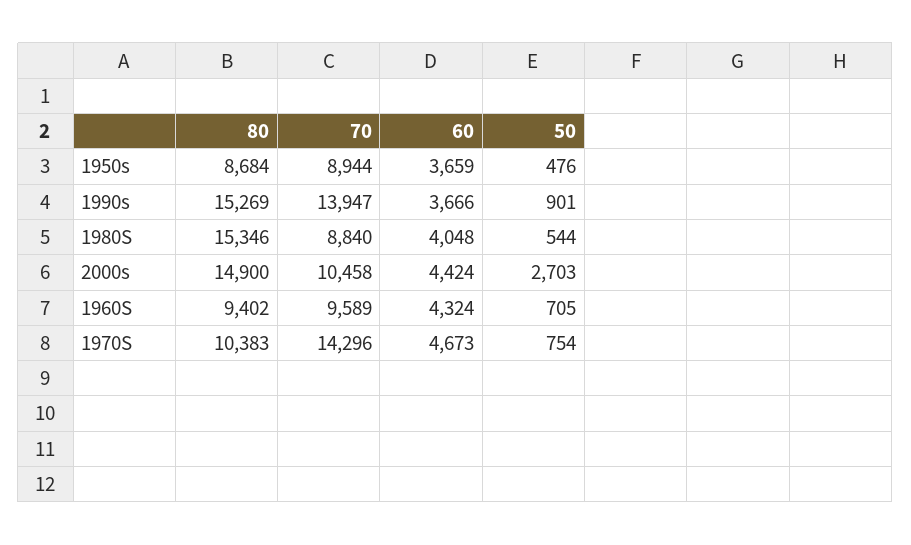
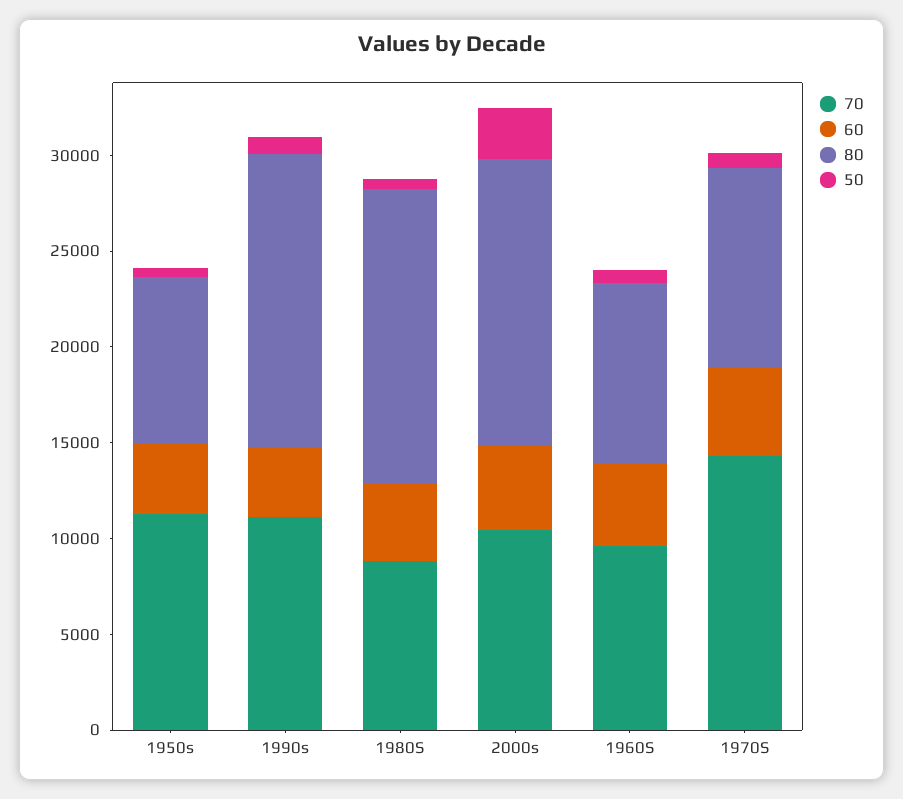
  {
    "80": {
      "1950s": 8684,
      "1990s": 15269,
      "1980S": 15346,
      "2000s": 14900,
      "1960S": 9402,
      "1970S": 10383
    },
    "70": {
-     "1950s": 8944,
+     "1950s": 11000,
-     "1990s": 13947,
+     "1990s": 11000,
      "1980S": 8840,
      "2000s": 10458,
      "1960S": 9589,
      "1970S": 14296
    },
    "60": {
      "1950s": 3659,
      "1990s": 3666,
      "1980S": 4048,
      "2000s": 4424,
      "1960S": 4324,
      "1970S": 4673
    },
    "50": {
      "1950s": 476,
      "1990s": 901,
      "1980S": 544,
      "2000s": 2703,
      "1960S": 705,
      "1970S": 754
    }
  }

